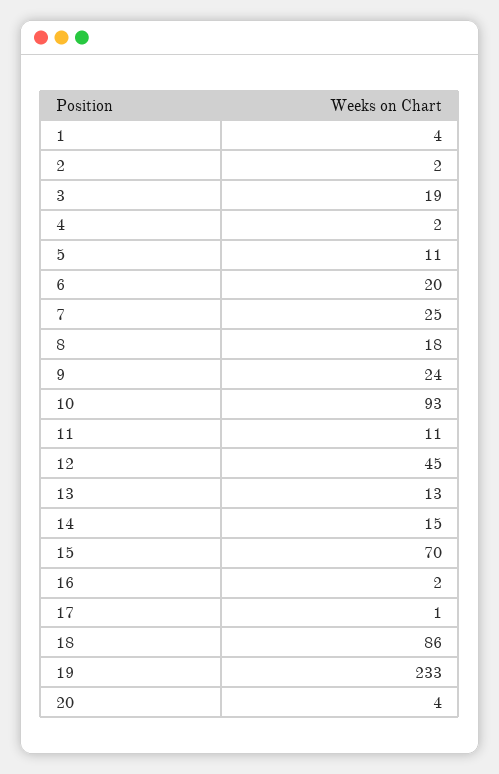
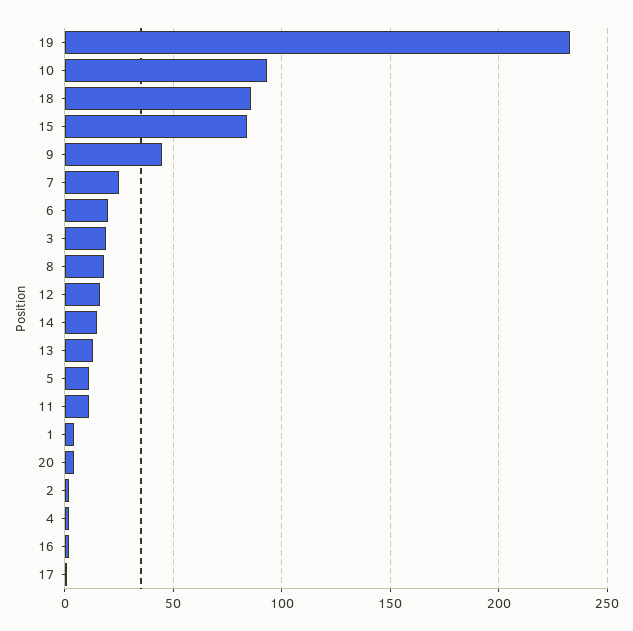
  {
    "1": 4,
    "2": 2,
    "3": 19,
    "4": 2,
    "5": 11,
    "6": 20,
    "7": 25,
    "8": 18,
-   "9": 24,
+   "9": 45,
    "10": 93,
    "11": 11,
-   "12": 45,
+   "12": 15,
    "13": 13,
    "14": 15,
-   "15": 70,
+   "15": 85,
    "16": 2,
    "17": 1,
    "18": 86,
    "19": 233,
    "20": 4
  }

